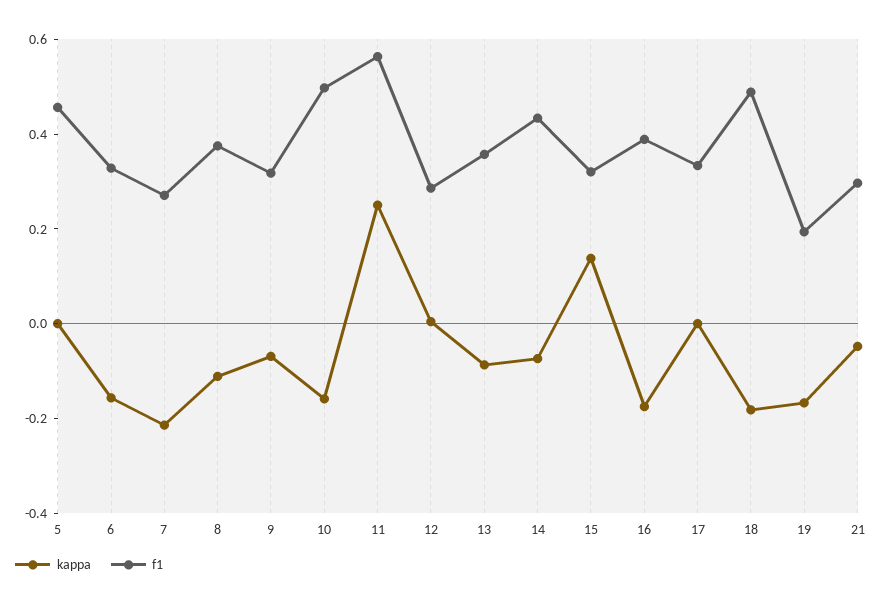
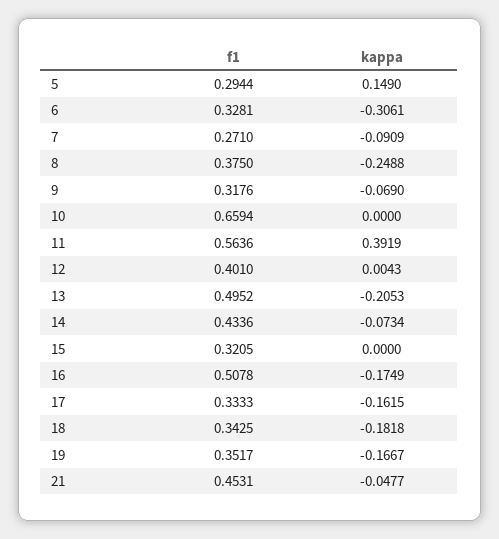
  {
    "kappa": {
-     "5": 0,
+     "5": 0.149,
-     "6": -0.15,
+     "6": -0.3061,
-     "7": -0.2,
+     "7": -0.0909,
-     "8": -0.1,
+     "8": -0.2488,
      "9": -0.069,
-     "10": -0.15,
+     "10": 0,
-     "11": 0.25,
+     "11": 0.3919,
      "12": 0.0043,
-     "13": -0.1,
+     "13": -0.2053,
      "14": -0.0734,
-     "15": 0.15,
+     "15": 0,
      "16": -0.1749,
-     "17": 0,
+     "17": -0.1615,
      "18": -0.1818,
      "19": -0.1667,
      "21": -0.0477
    },
    "f1": {
-     "5": 0.45,
+     "5": 0.2944,
      "6": 0.3281,
      "7": 0.271,
      "8": 0.375,
      "9": 0.3176,
-     "10": 0.5,
+     "10": 0.6594,
      "11": 0.5636,
-     "12": 0.3,
+     "12": 0.401,
-     "13": 0.35,
+     "13": 0.4952,
      "14": 0.4336,
      "15": 0.3205,
-     "16": 0.4,
+     "16": 0.5078,
      "17": 0.3333,
-     "18": 0.5,
+     "18": 0.3425,
-     "19": 0.2,
+     "19": 0.3517,
-     "21": 0.3
+     "21": 0.4531
    }
  }

